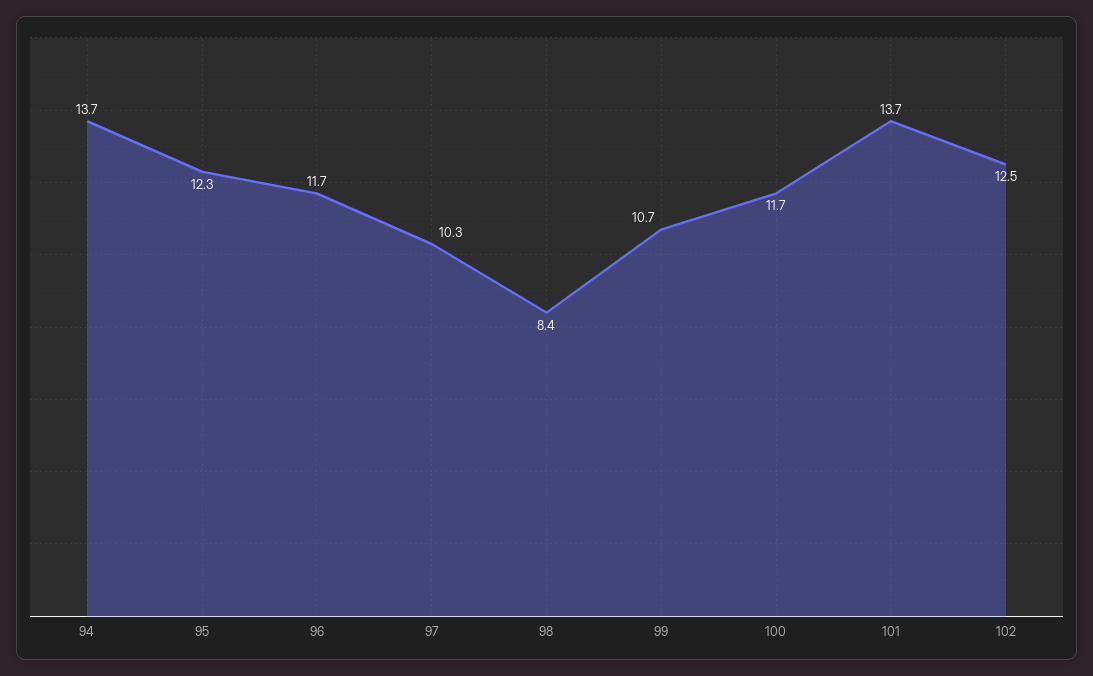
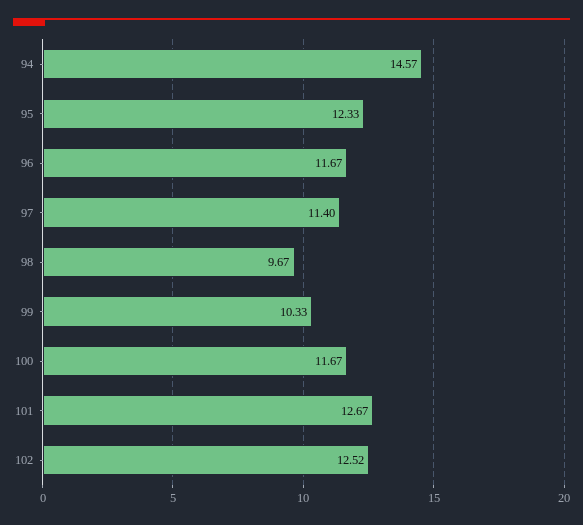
  {
-   "94": 13.7,
+   "94": 14.57,
    "95": 12.33,
    "96": 11.67,
-   "97": 10.3,
+   "97": 11.4,
-   "98": 8.4,
+   "98": 9.67,
-   "99": 10.7,
+   "99": 10.33,
    "100": 11.67,
-   "101": 13.7,
+   "101": 12.67,
    "102": 12.52
  }

